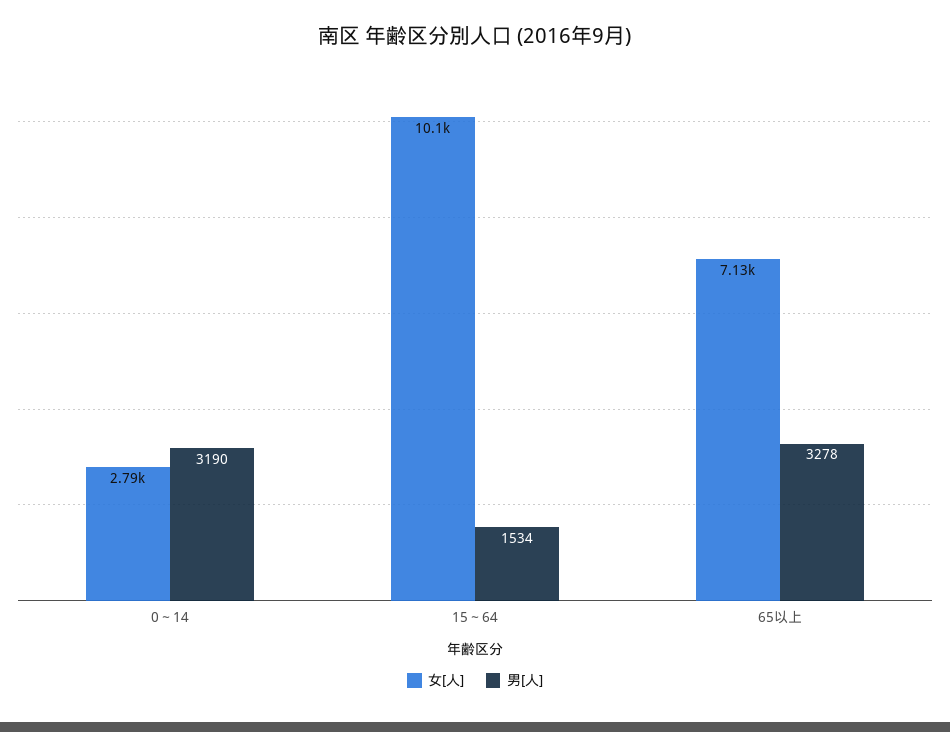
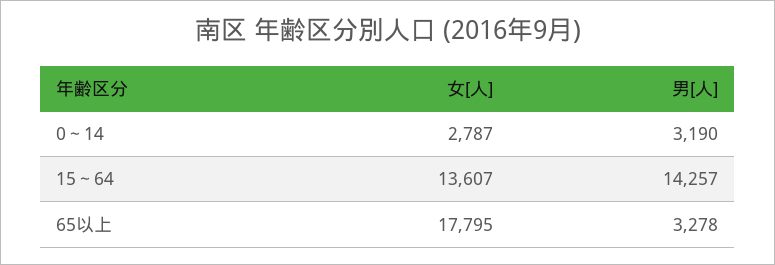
  {
    "女[人]": {
      "0～14": 2787,
-     "15～64": 10100,
+     "15～64": 13607,
-     "65以上": 7130
+     "65以上": 17795
    },
    "男[人]": {
      "0～14": 3190,
-     "15～64": 1534,
+     "15～64": 14257,
      "65以上": 3278
    }
  }

